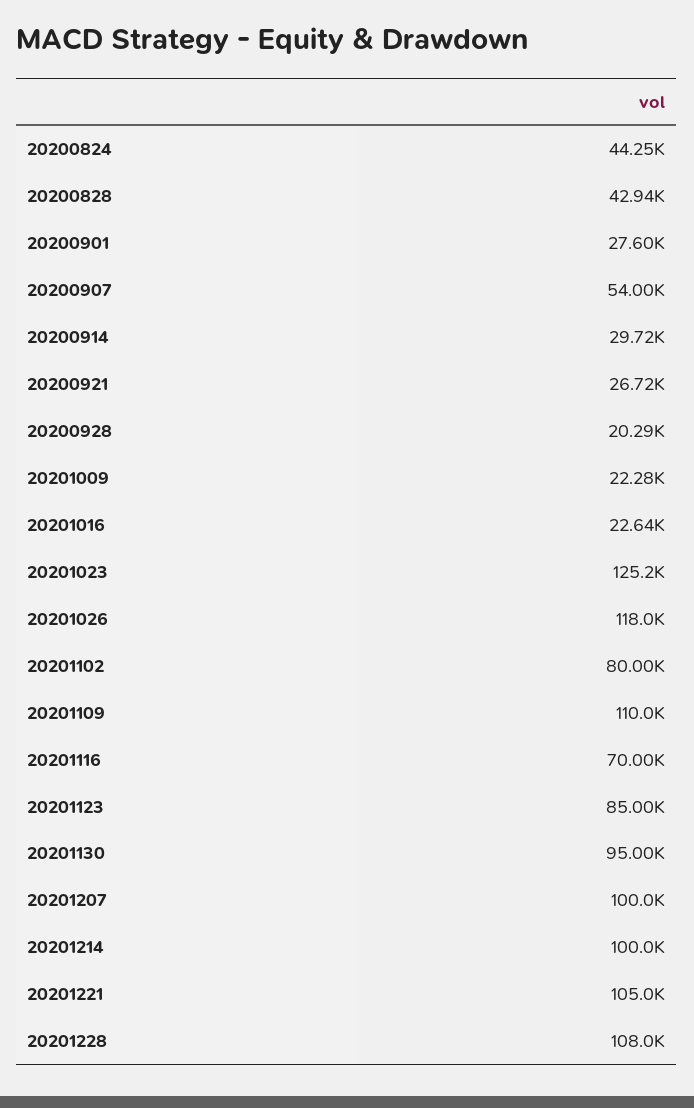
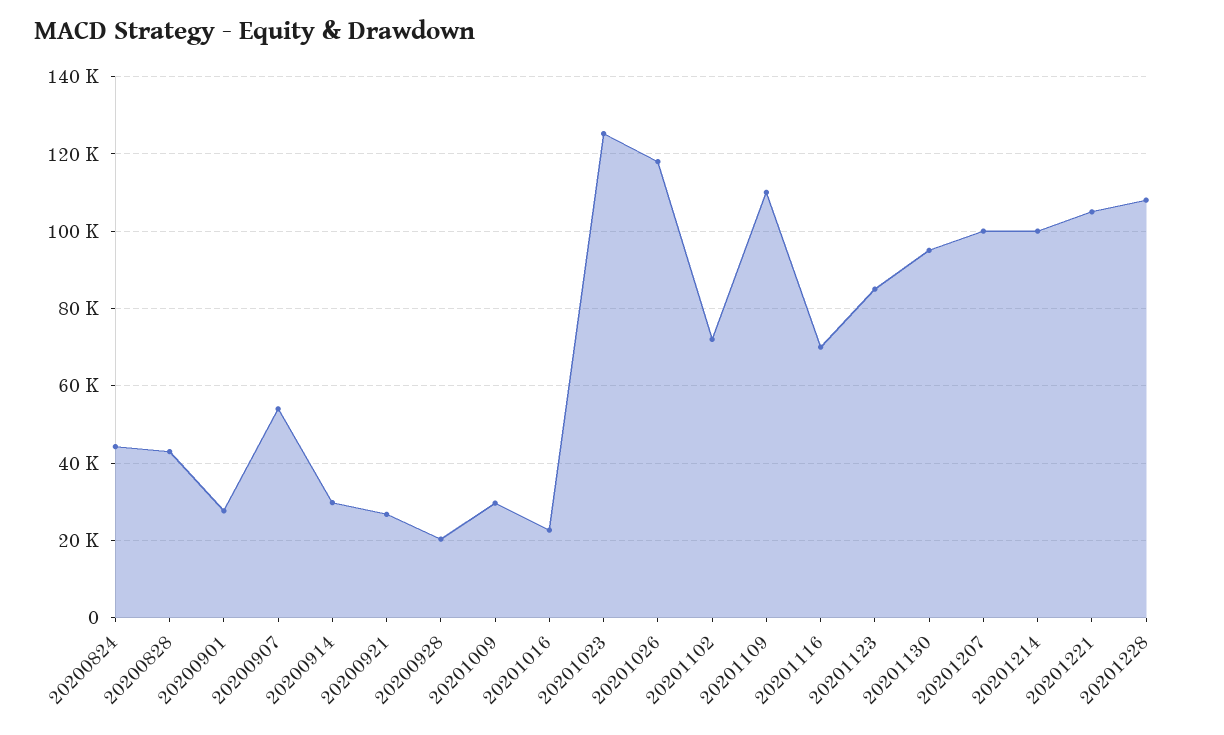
  {
    "20200824": 44250,
    "20200828": 42940,
    "20200901": 27600,
    "20200907": 54000,
    "20200914": 29720,
    "20200921": 26720,
    "20200928": 20290,
-   "20201009": 22280,
+   "20201009": 30000,
    "20201016": 22640,
    "20201023": 125200,
    "20201026": 118000,
-   "20201102": 80000,
+   "20201102": 72000,
    "20201109": 110000,
    "20201116": 70000,
    "20201123": 85000,
    "20201130": 95000,
    "20201207": 100000,
    "20201214": 100000,
    "20201221": 105000,
    "20201228": 108000
  }

